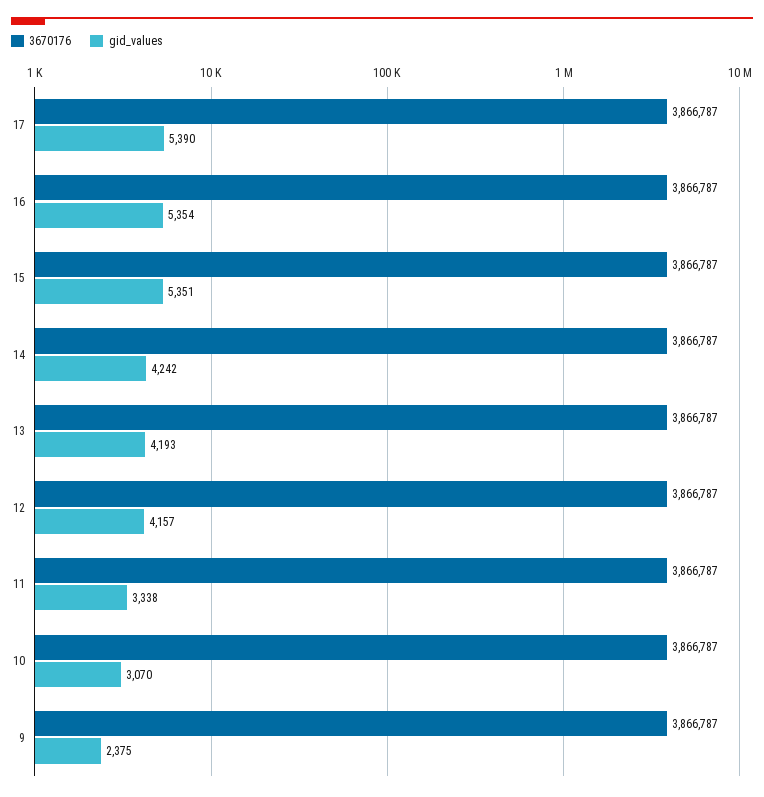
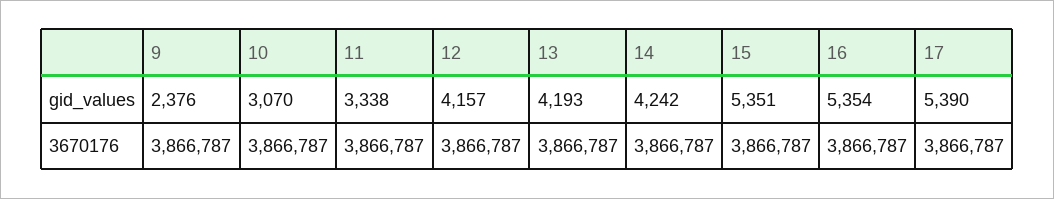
  {
    "3670176": {
      "17": 3866787,
      "16": 3866787,
      "15": 3866787,
      "14": 3866787,
      "13": 3866787,
      "12": 3866787,
      "11": 3866787,
      "10": 3866787,
      "9": 3866787
    },
    "gid_values": {
      "17": 5390,
      "16": 5354,
      "15": 5351,
      "14": 4242,
      "13": 4193,
      "12": 4157,
      "11": 3338,
      "10": 3070,
-     "9": 2375
+     "9": 2376
    }
  }

